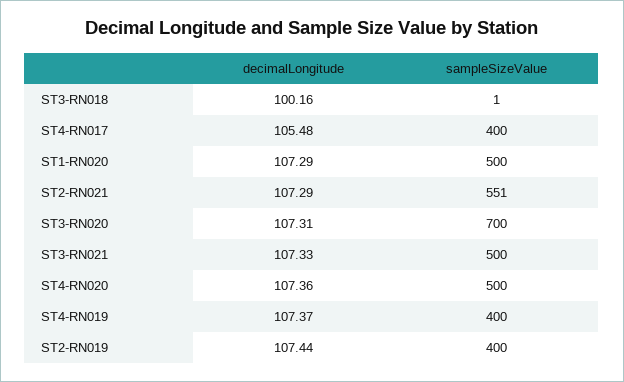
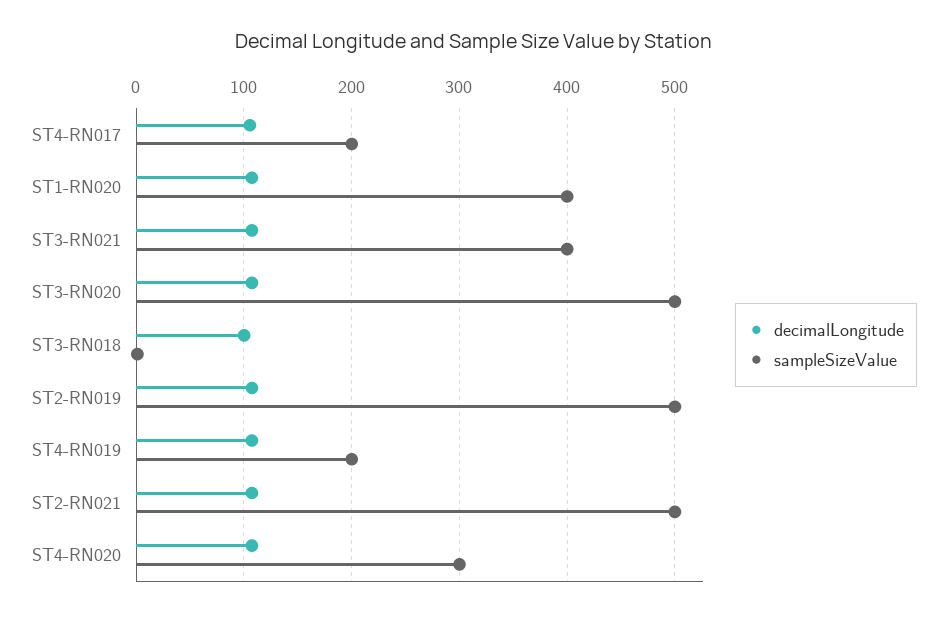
  {
    "decimalLongitude": {
      "ST3-RN018": 100.16,
      "ST4-RN017": 105.48,
      "ST1-RN020": 107.29,
      "ST2-RN021": 107.29,
      "ST3-RN020": 107.31,
      "ST3-RN021": 107.33,
      "ST4-RN020": 107.36,
      "ST4-RN019": 107.37,
      "ST2-RN019": 107.44
    },
    "sampleSizeValue": {
      "ST3-RN018": 1,
-     "ST4-RN017": 400,
+     "ST4-RN017": 200,
-     "ST1-RN020": 500,
+     "ST1-RN020": 400,
-     "ST2-RN021": 551,
+     "ST2-RN021": 500,
-     "ST3-RN020": 700,
+     "ST3-RN020": 500,
-     "ST3-RN021": 500,
+     "ST3-RN021": 400,
-     "ST4-RN020": 500,
+     "ST4-RN020": 300,
-     "ST4-RN019": 400,
+     "ST4-RN019": 200,
-     "ST2-RN019": 400
+     "ST2-RN019": 500
    }
  }

